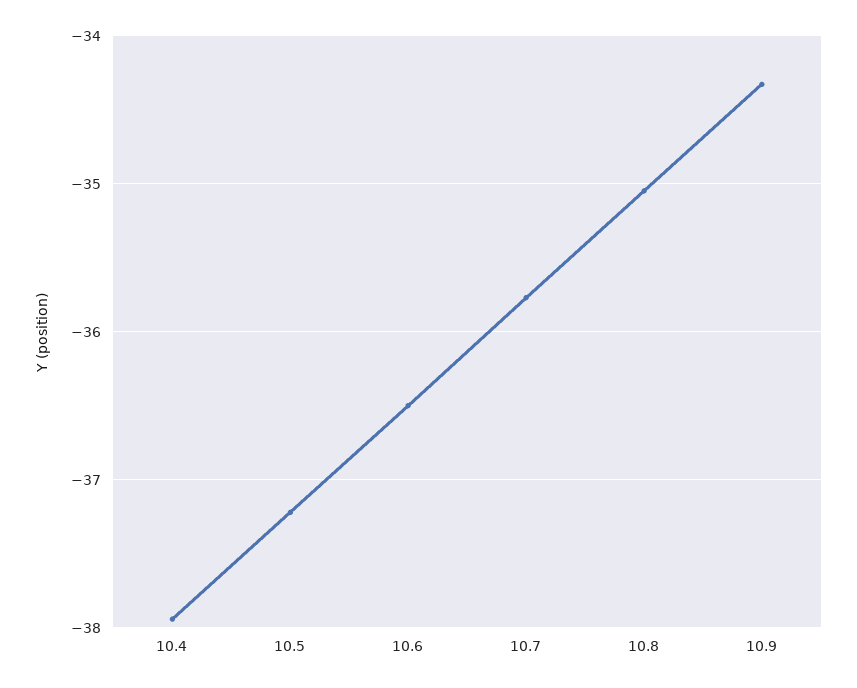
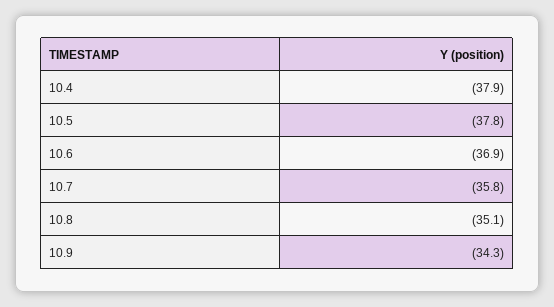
  {
    "10.4": -37.9,
-   "10.5": -37.2,
+   "10.5": -37.8,
-   "10.6": -36.5,
+   "10.6": -36.9,
    "10.7": -35.8,
    "10.8": -35.1,
    "10.9": -34.3
  }

